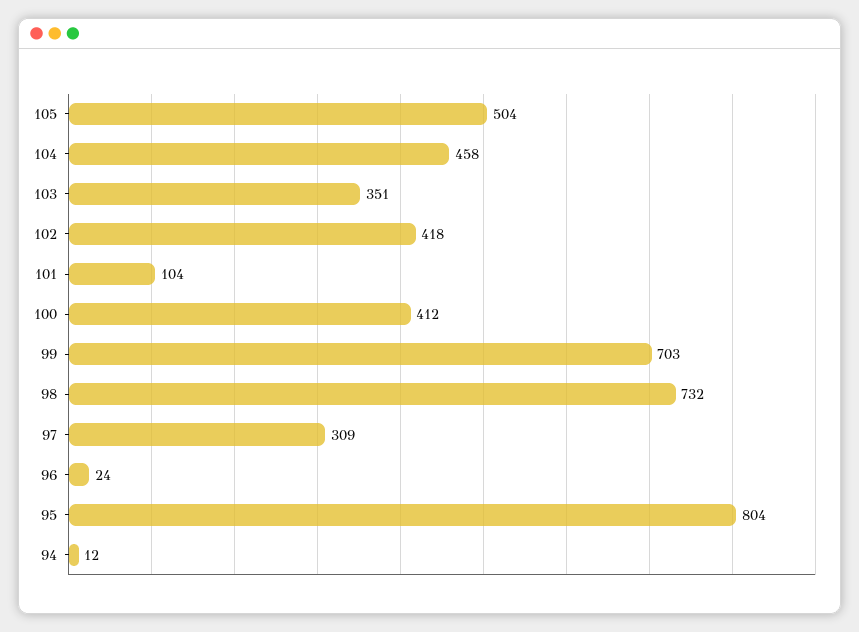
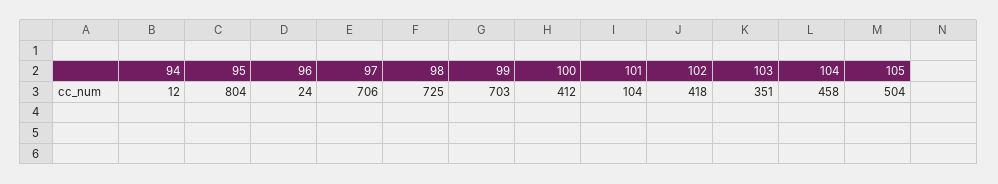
  {
    "105": 504,
    "104": 458,
    "103": 351,
    "102": 418,
    "101": 104,
    "100": 412,
    "99": 703,
-   "98": 732,
+   "98": 725,
-   "97": 309,
+   "97": 706,
    "96": 24,
    "95": 804,
    "94": 12
  }

